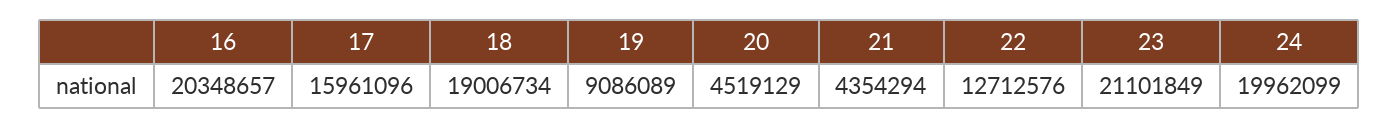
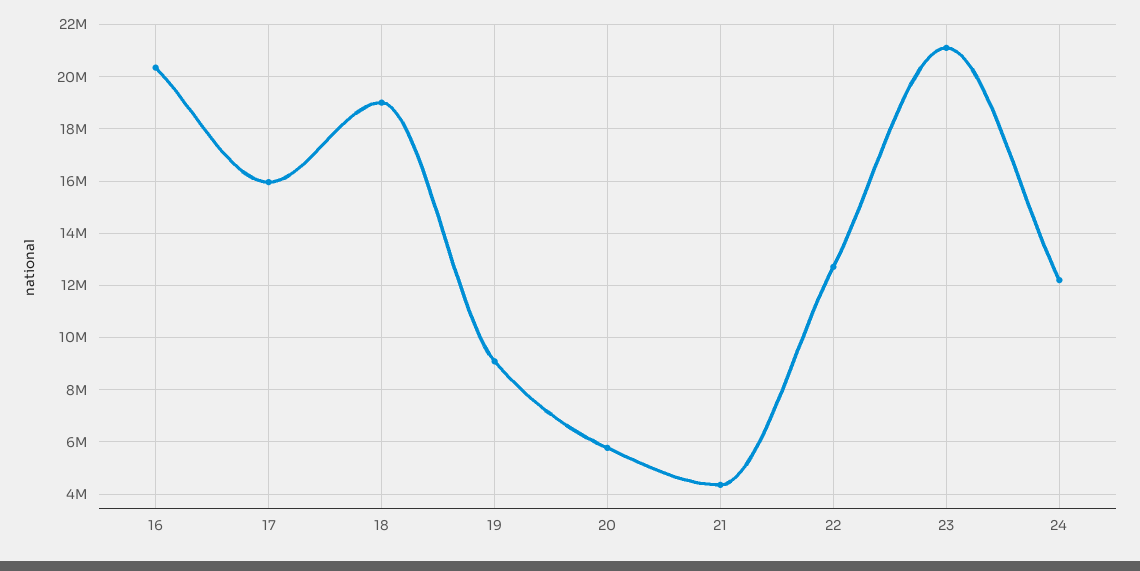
  {
    "16": 20348657,
    "17": 15961096,
    "18": 19006734,
    "19": 9086089,
-   "20": 4519129,
+   "20": 5750000,
    "21": 4354294,
    "22": 12712576,
    "23": 21101849,
-   "24": 19962099
+   "24": 12250000
  }

